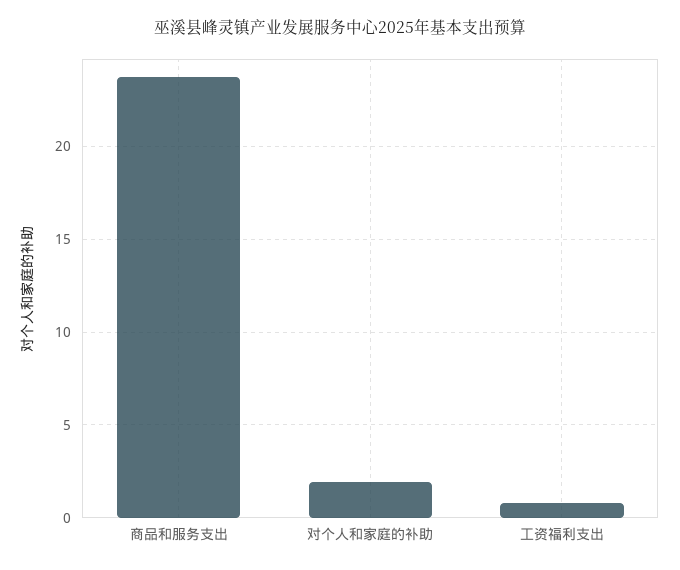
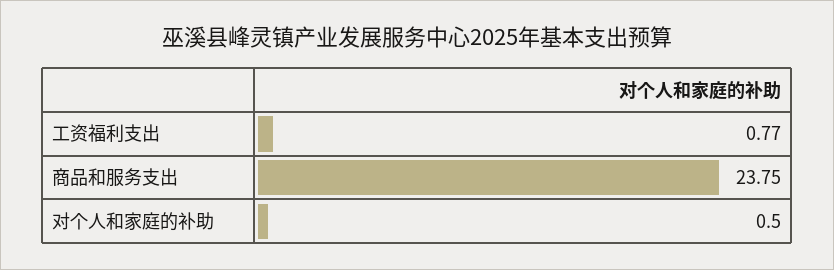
  {
    "商品和服务支出": 23.75,
-   "对个人和家庭的补助": 2,
+   "对个人和家庭的补助": 0.5,
    "工资福利支出": 0.77
  }

